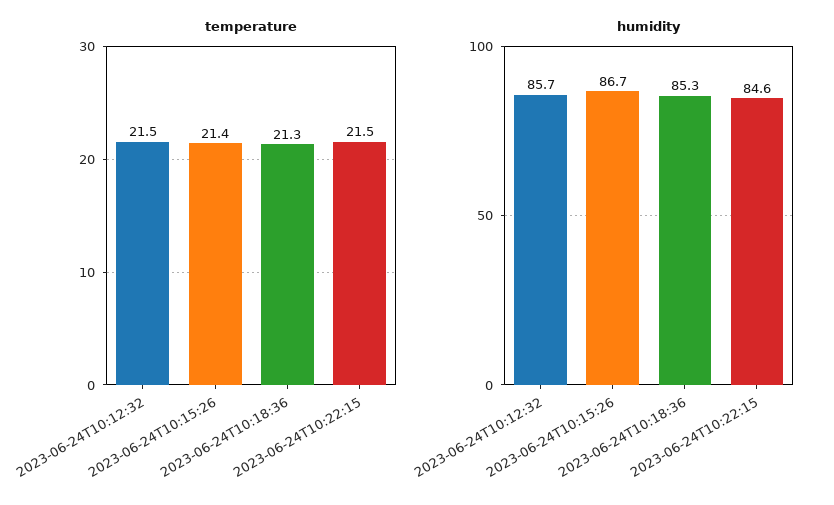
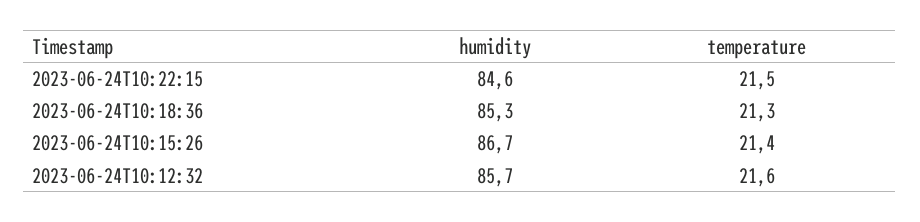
  {
    "temperature": {
-     "2023-06-24T10:12:32": 21.5,
+     "2023-06-24T10:12:32": 21.6,
      "2023-06-24T10:15:26": 21.4,
      "2023-06-24T10:18:36": 21.3,
      "2023-06-24T10:22:15": 21.5
    },
    "humidity": {
      "2023-06-24T10:12:32": 85.7,
      "2023-06-24T10:15:26": 86.7,
      "2023-06-24T10:18:36": 85.3,
      "2023-06-24T10:22:15": 84.6
    }
  }

